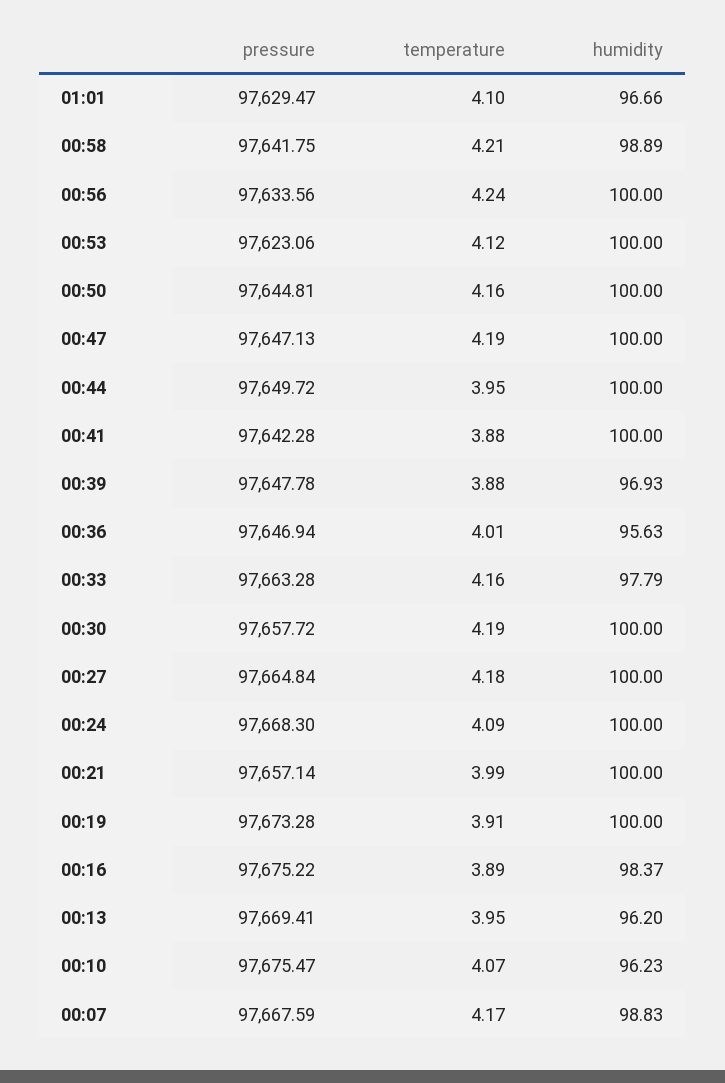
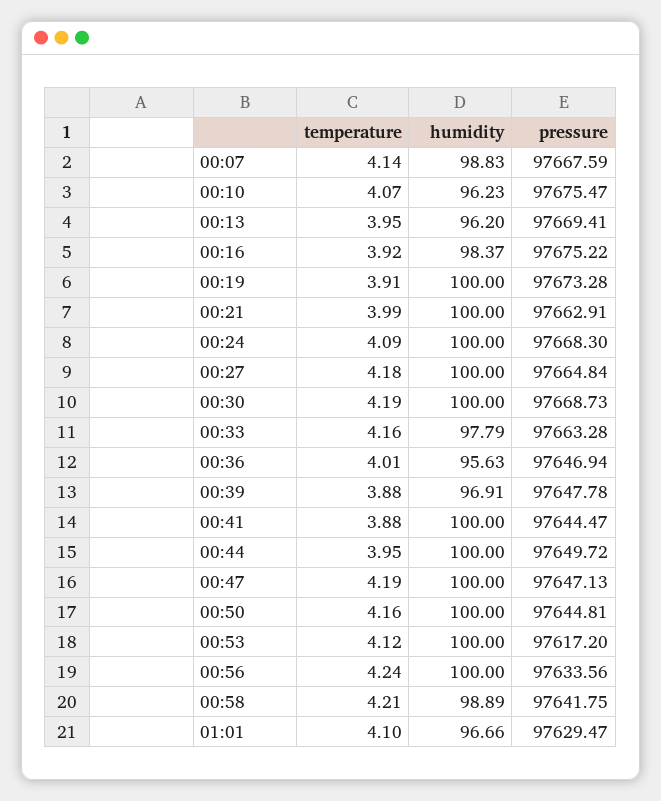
  {
    "pressure": {
      "01:01": 97629.47,
      "00:58": 97641.75,
      "00:56": 97633.56,
-     "00:53": 97623.06,
+     "00:53": 97617.2,
      "00:50": 97644.81,
      "00:47": 97647.13,
      "00:44": 97649.72,
-     "00:41": 97642.28,
+     "00:41": 97644.47,
      "00:39": 97647.78,
      "00:36": 97646.94,
      "00:33": 97663.28,
-     "00:30": 97657.72,
+     "00:30": 97668.73,
      "00:27": 97664.84,
      "00:24": 97668.3,
-     "00:21": 97657.14,
+     "00:21": 97662.91,
      "00:19": 97673.28,
      "00:16": 97675.22,
      "00:13": 97669.41,
      "00:10": 97675.47,
      "00:07": 97667.59
    },
    "temperature": {
      "01:01": 4.1,
      "00:58": 4.21,
      "00:56": 4.24,
      "00:53": 4.12,
      "00:50": 4.16,
      "00:47": 4.19,
      "00:44": 3.95,
      "00:41": 3.88,
      "00:39": 3.88,
      "00:36": 4.01,
      "00:33": 4.16,
      "00:30": 4.19,
      "00:27": 4.18,
      "00:24": 4.09,
      "00:21": 3.99,
      "00:19": 3.91,
-     "00:16": 3.89,
+     "00:16": 3.92,
      "00:13": 3.95,
      "00:10": 4.07,
-     "00:07": 4.17
+     "00:07": 4.14
    },
    "humidity": {
      "01:01": 96.66,
      "00:58": 98.89,
      "00:56": 100,
      "00:53": 100,
      "00:50": 100,
      "00:47": 100,
      "00:44": 100,
      "00:41": 100,
-     "00:39": 96.93,
+     "00:39": 96.91,
      "00:36": 95.63,
      "00:33": 97.79,
      "00:30": 100,
      "00:27": 100,
      "00:24": 100,
      "00:21": 100,
      "00:19": 100,
      "00:16": 98.37,
      "00:13": 96.2,
      "00:10": 96.23,
      "00:07": 98.83
    }
  }

